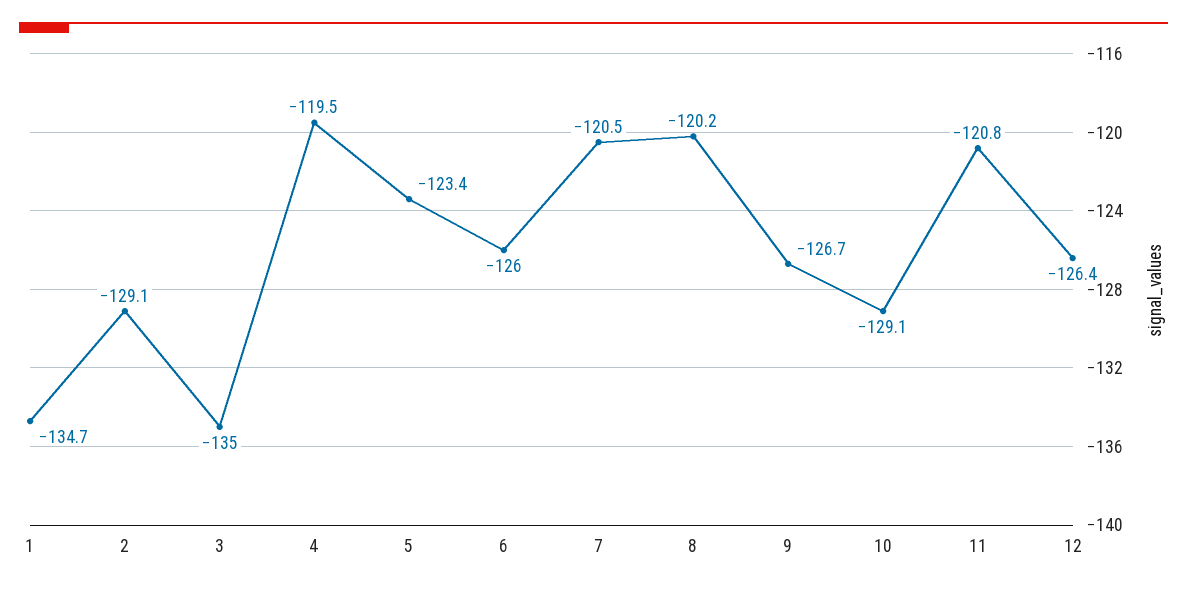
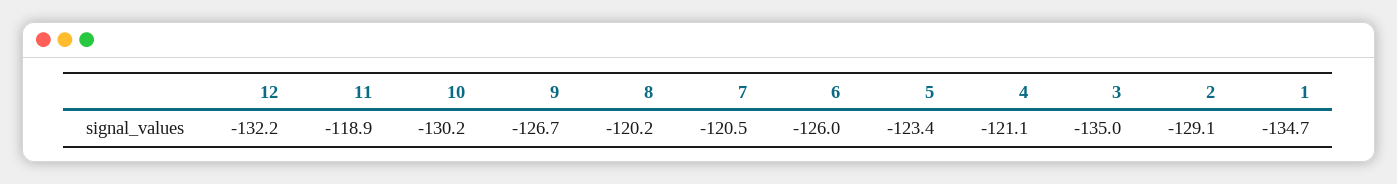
  {
    "1": -134.7,
    "2": -129.1,
    "3": -135,
-   "4": -119.5,
+   "4": -121.1,
    "5": -123.4,
    "6": -126,
    "7": -120.5,
    "8": -120.2,
    "9": -126.7,
-   "10": -129.1,
+   "10": -130.2,
-   "11": -120.8,
+   "11": -118.9,
-   "12": -126.4
+   "12": -132.2
  }

